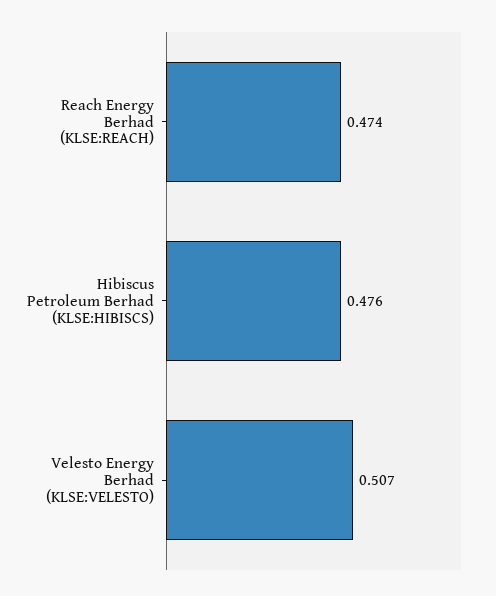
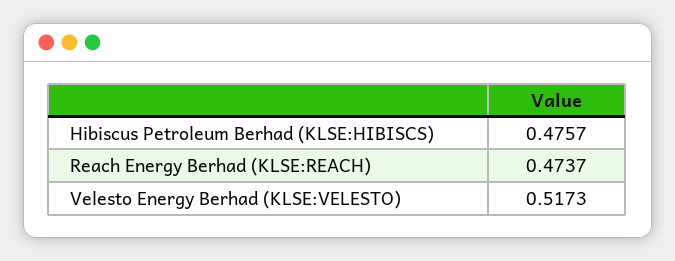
  {
    "Reach Energy Berhad (KLSE:REACH)": 0.4737,
    "Hibiscus Petroleum Berhad (KLSE:HIBISCS)": 0.4757,
-   "Velesto Energy Berhad (KLSE:VELESTO)": 0.507
+   "Velesto Energy Berhad (KLSE:VELESTO)": 0.5173
  }

